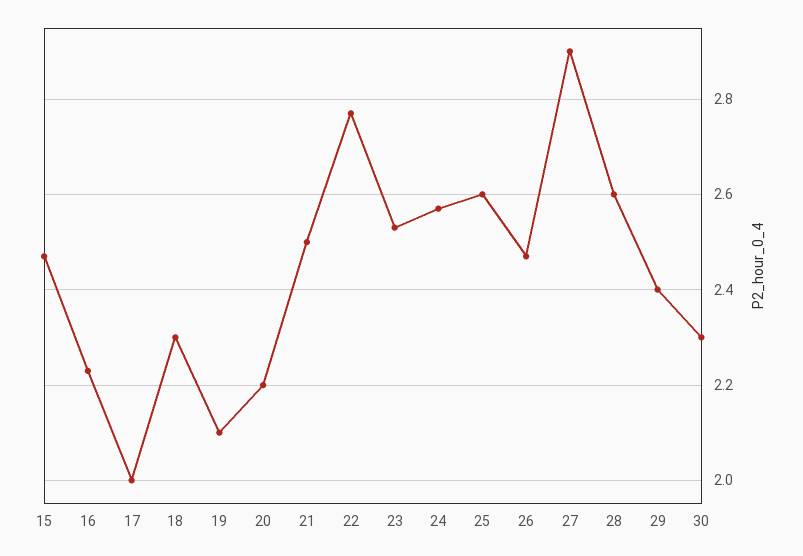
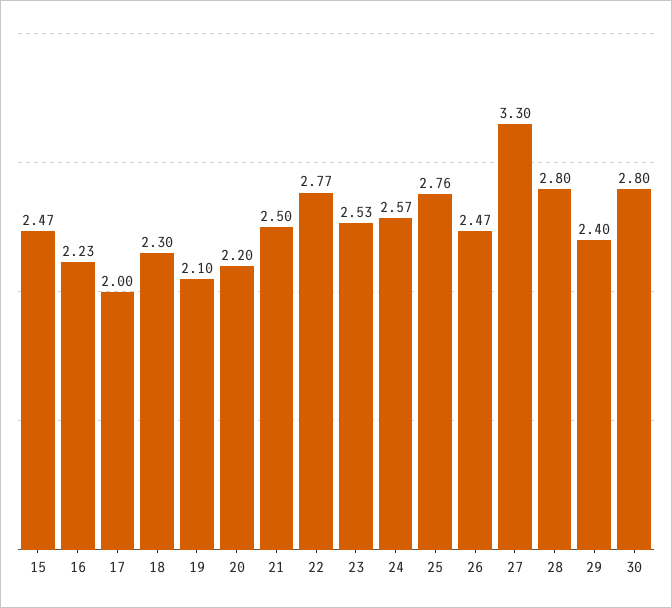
  {
    "15": 2.47,
    "16": 2.23,
    "17": 2,
    "18": 2.3,
    "19": 2.1,
    "20": 2.2,
    "21": 2.5,
    "22": 2.77,
    "23": 2.53,
    "24": 2.57,
-   "25": 2.6,
+   "25": 2.76,
    "26": 2.47,
-   "27": 2.9,
+   "27": 3.3,
-   "28": 2.6,
+   "28": 2.8,
    "29": 2.4,
-   "30": 2.3
+   "30": 2.8
  }

